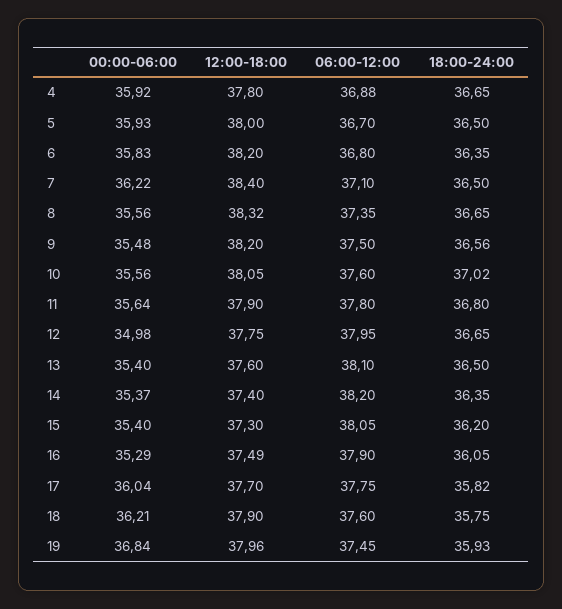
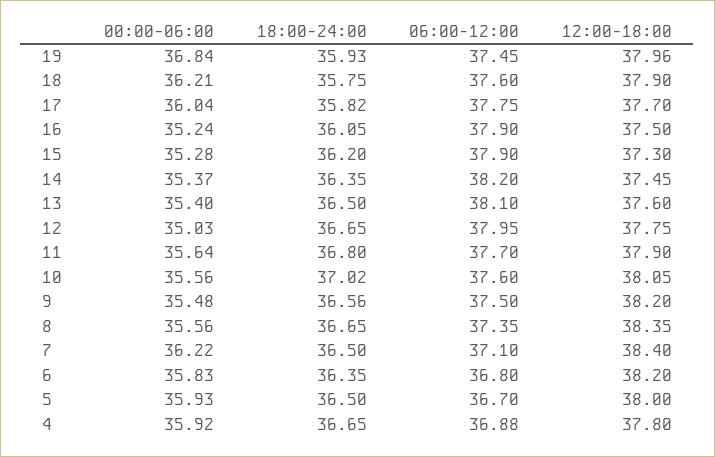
  {
    "00:00-06:00": {
      "4": 35.92,
      "5": 35.93,
      "6": 35.83,
      "7": 36.22,
      "8": 35.56,
      "9": 35.48,
      "10": 35.56,
      "11": 35.64,
-     "12": 34.98,
+     "12": 35.03,
      "13": 35.4,
      "14": 35.37,
-     "15": 35.4,
+     "15": 35.28,
-     "16": 35.29,
+     "16": 35.24,
      "17": 36.04,
      "18": 36.21,
      "19": 36.84
    },
    "12:00-18:00": {
      "4": 37.8,
      "5": 38,
      "6": 38.2,
      "7": 38.4,
-     "8": 38.32,
+     "8": 38.35,
      "9": 38.2,
      "10": 38.05,
      "11": 37.9,
      "12": 37.75,
      "13": 37.6,
-     "14": 37.4,
+     "14": 37.45,
      "15": 37.3,
-     "16": 37.49,
+     "16": 37.5,
      "17": 37.7,
      "18": 37.9,
      "19": 37.96
    },
    "06:00-12:00": {
      "4": 36.88,
      "5": 36.7,
      "6": 36.8,
      "7": 37.1,
      "8": 37.35,
      "9": 37.5,
      "10": 37.6,
-     "11": 37.8,
+     "11": 37.7,
      "12": 37.95,
      "13": 38.1,
      "14": 38.2,
-     "15": 38.05,
+     "15": 37.9,
      "16": 37.9,
      "17": 37.75,
      "18": 37.6,
      "19": 37.45
    },
    "18:00-24:00": {
      "4": 36.65,
      "5": 36.5,
      "6": 36.35,
      "7": 36.5,
      "8": 36.65,
      "9": 36.56,
      "10": 37.02,
      "11": 36.8,
      "12": 36.65,
      "13": 36.5,
      "14": 36.35,
      "15": 36.2,
      "16": 36.05,
      "17": 35.82,
      "18": 35.75,
      "19": 35.93
    }
  }

